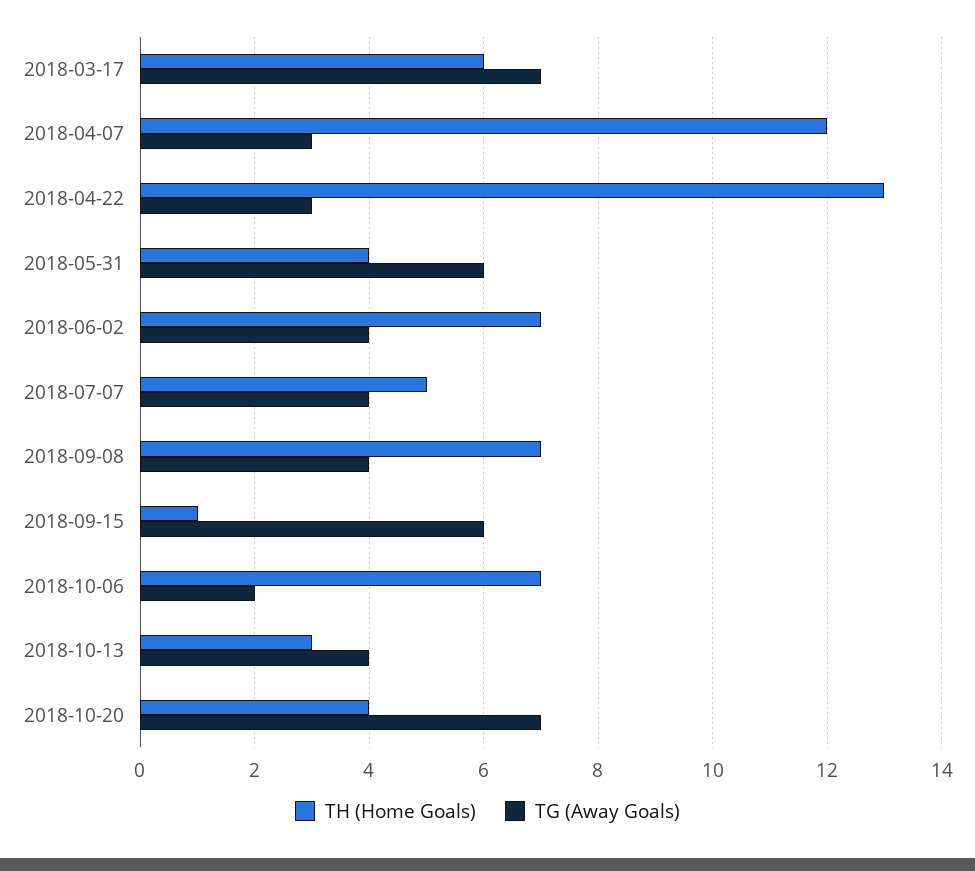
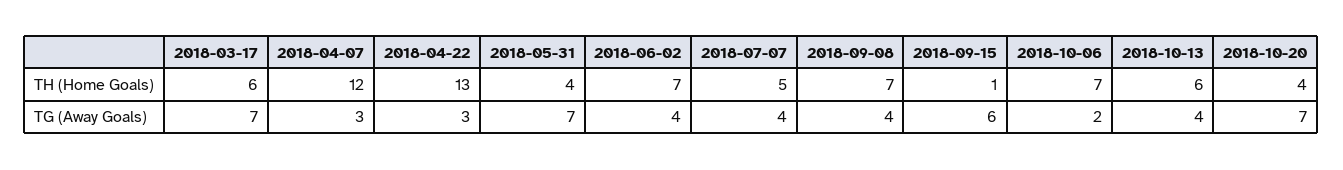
  {
    "TH (Home Goals)": {
      "2018-03-17": 6,
      "2018-04-07": 12,
      "2018-04-22": 13,
      "2018-05-31": 4,
      "2018-06-02": 7,
      "2018-07-07": 5,
      "2018-09-08": 7,
      "2018-09-15": 1,
      "2018-10-06": 7,
-     "2018-10-13": 3,
+     "2018-10-13": 6,
      "2018-10-20": 4
    },
    "TG (Away Goals)": {
      "2018-03-17": 7,
      "2018-04-07": 3,
      "2018-04-22": 3,
-     "2018-05-31": 6,
+     "2018-05-31": 7,
      "2018-06-02": 4,
      "2018-07-07": 4,
      "2018-09-08": 4,
      "2018-09-15": 6,
      "2018-10-06": 2,
      "2018-10-13": 4,
      "2018-10-20": 7
    }
  }

